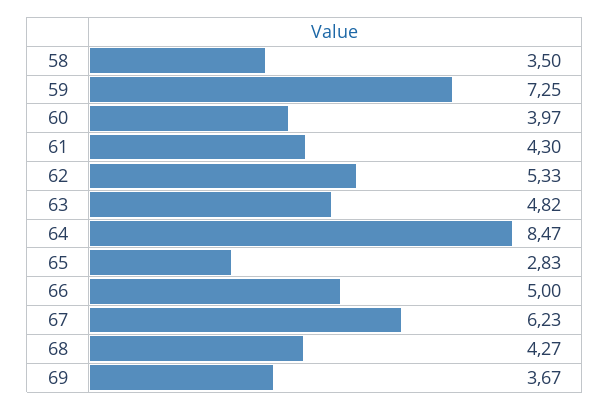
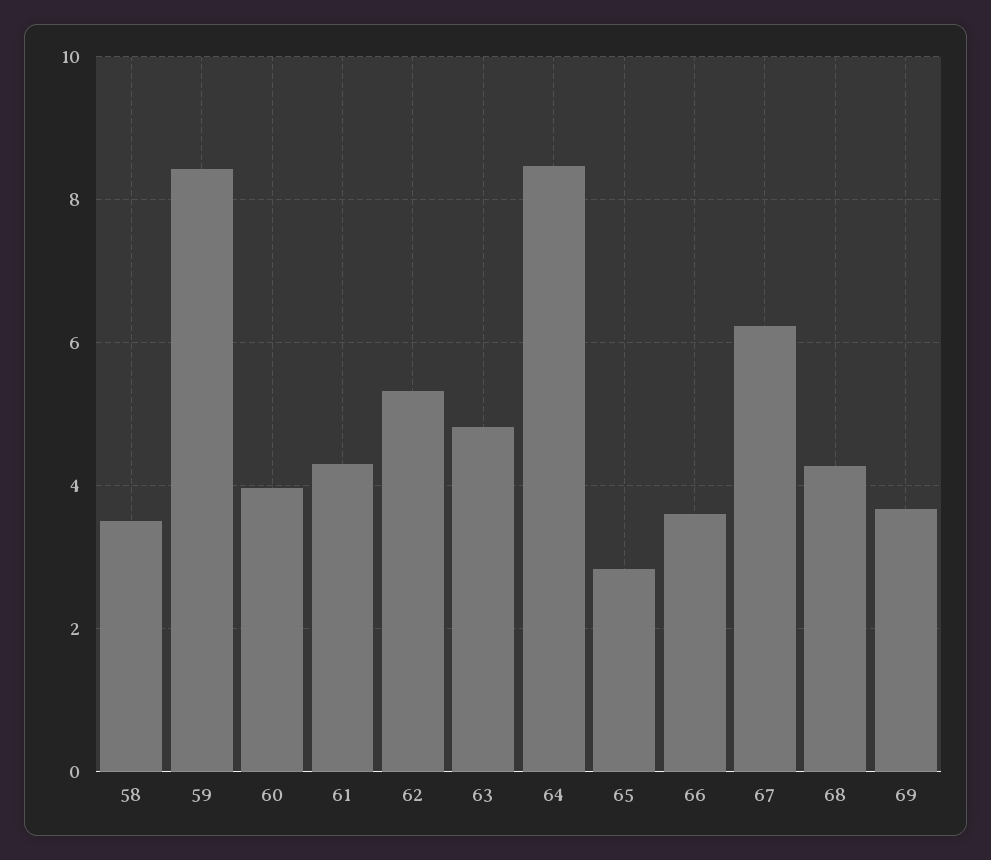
  {
    "58": 3.5,
-   "59": 7.25,
+   "59": 8.4,
    "60": 3.97,
    "61": 4.3,
    "62": 5.33,
    "63": 4.82,
    "64": 8.47,
    "65": 2.83,
-   "66": 5,
+   "66": 3.6,
    "67": 6.23,
    "68": 4.27,
    "69": 3.67
  }

